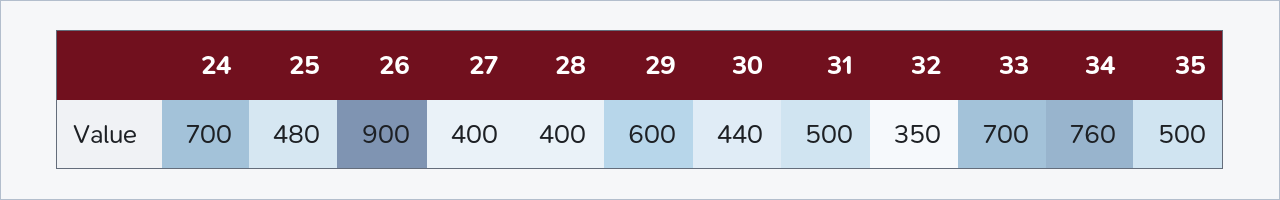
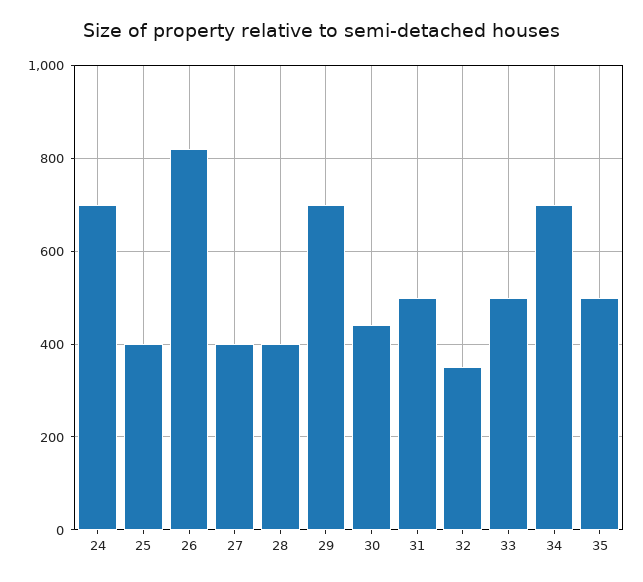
  {
    "24": 700,
-   "25": 480,
+   "25": 400,
-   "26": 900,
+   "26": 820,
    "27": 400,
    "28": 400,
-   "29": 600,
+   "29": 700,
    "30": 440,
    "31": 500,
    "32": 350,
-   "33": 700,
+   "33": 500,
-   "34": 760,
+   "34": 700,
    "35": 500
  }

